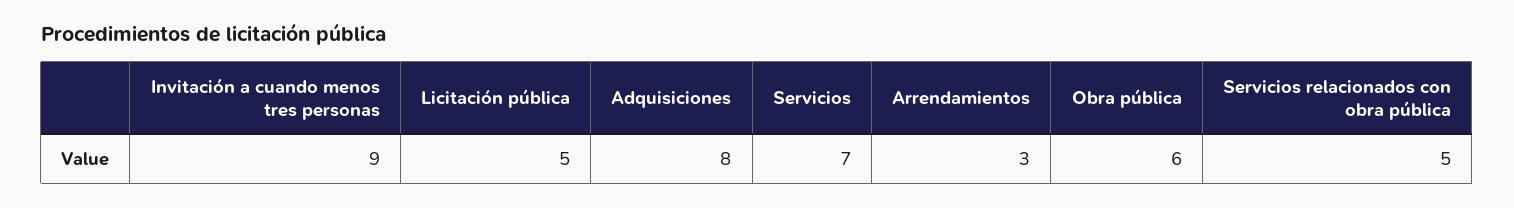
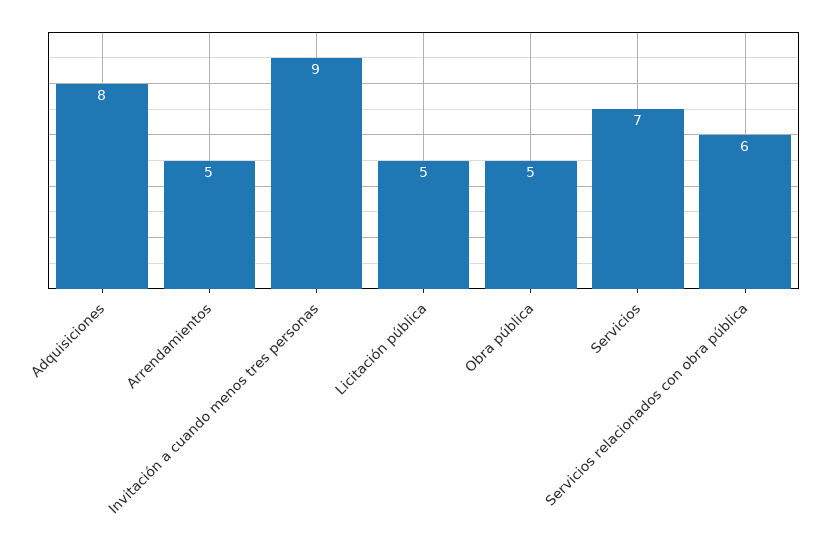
  {
    "Invitación a cuando menos tres personas": 9,
    "Licitación pública": 5,
    "Adquisiciones": 8,
    "Servicios": 7,
-   "Arrendamientos": 3,
+   "Arrendamientos": 5,
-   "Obra pública": 6,
+   "Obra pública": 5,
-   "Servicios relacionados con obra pública": 5
+   "Servicios relacionados con obra pública": 6
  }

